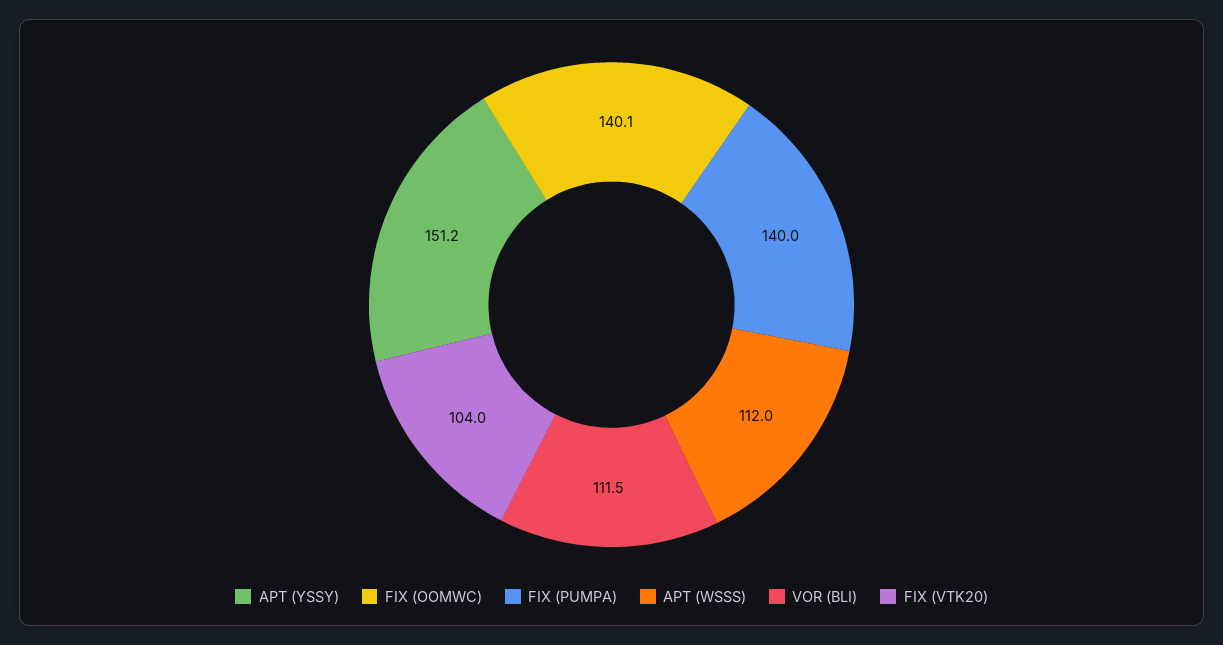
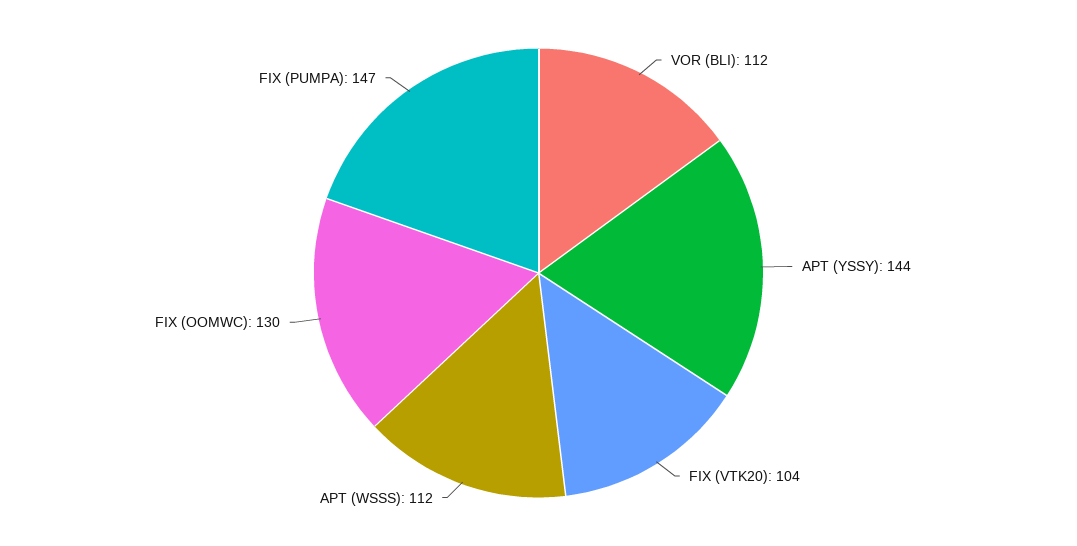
  {
-   "APT (YSSY)": 151.2,
+   "APT (YSSY)": 144,
-   "FIX (OOMWC)": 140.1,
+   "FIX (OOMWC)": 130,
-   "FIX (PUMPA)": 140,
+   "FIX (PUMPA)": 147,
    "APT (WSSS)": 112,
    "VOR (BLI)": 111.5,
    "FIX (VTK20)": 104
  }

